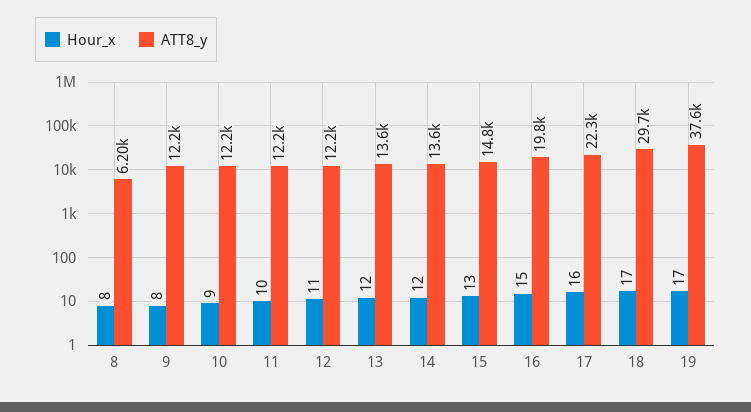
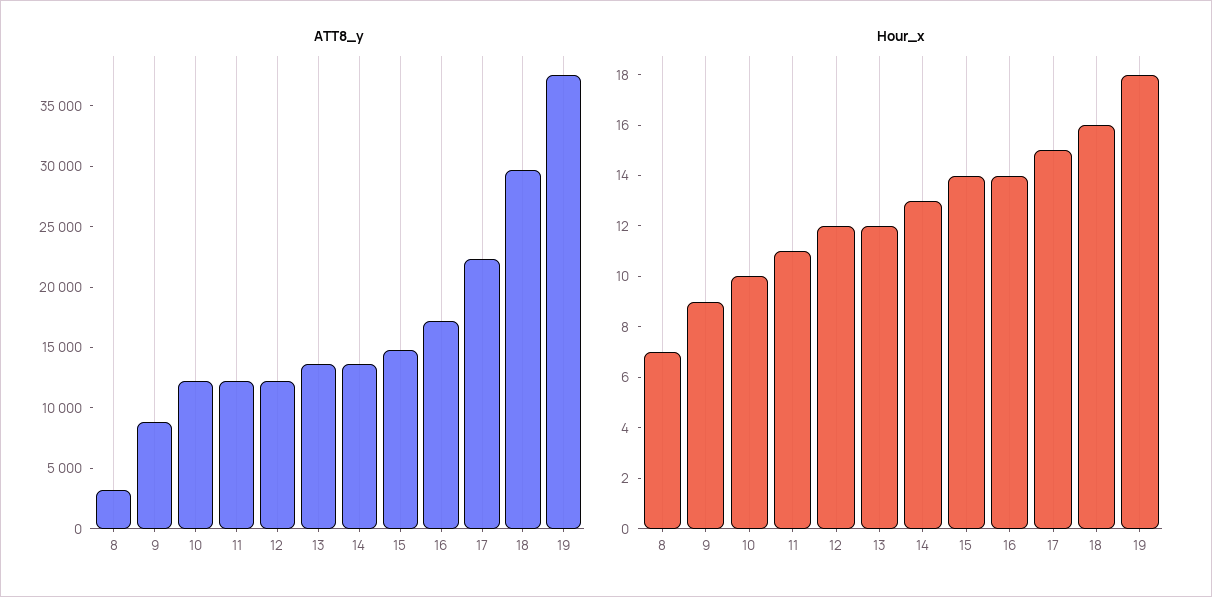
  {
    "Hour_x": {
-     "8": 8,
+     "8": 7,
-     "9": 8,
+     "9": 9,
-     "10": 9,
+     "10": 10,
-     "11": 10,
+     "11": 11,
-     "12": 11,
+     "12": 12,
      "13": 12,
-     "14": 12,
+     "14": 13,
-     "15": 13,
+     "15": 14,
-     "16": 15,
+     "16": 14,
-     "17": 16,
+     "17": 15,
-     "18": 17,
+     "18": 16,
-     "19": 17
+     "19": 18
    },
    "ATT8_y": {
-     "8": 6200,
+     "8": 3000,
-     "9": 12200,
+     "9": 9000,
      "10": 12200,
      "11": 12200,
      "12": 12200,
      "13": 13600,
      "14": 13600,
      "15": 14800,
-     "16": 19800,
+     "16": 17000,
      "17": 22300,
      "18": 29700,
      "19": 37600
    }
  }

